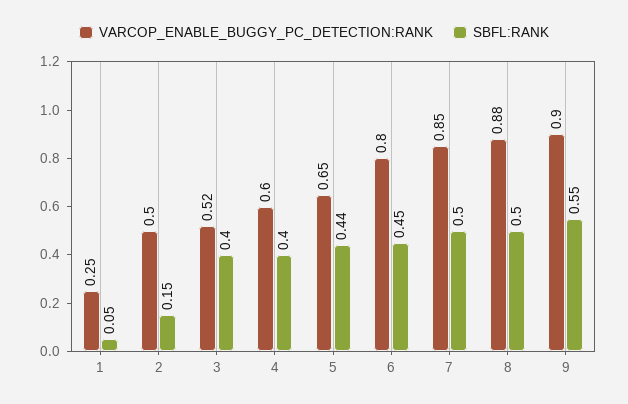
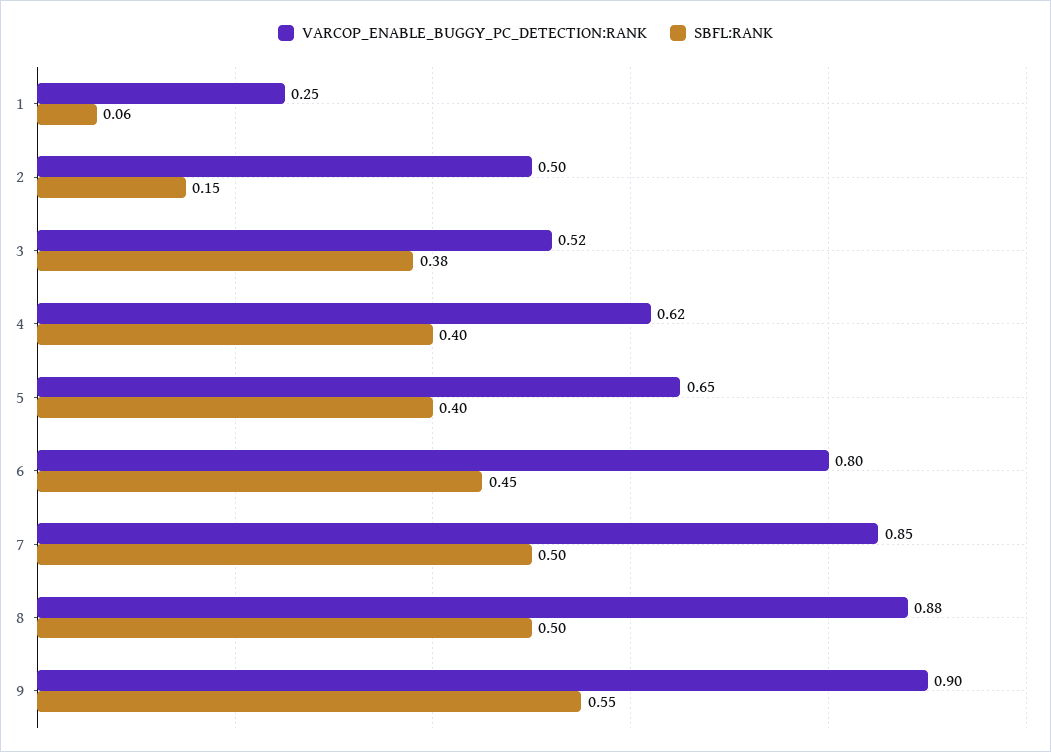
  {
    "VARCOP_ENABLE_BUGGY_PC_DETECTION:RANK": {
      "1": 0.25,
      "2": 0.5,
      "3": 0.52,
-     "4": 0.6,
+     "4": 0.62,
      "5": 0.65,
      "6": 0.8,
      "7": 0.85,
      "8": 0.88,
      "9": 0.9
    },
    "SBFL:RANK": {
-     "1": 0.05,
+     "1": 0.06,
      "2": 0.15,
-     "3": 0.4,
+     "3": 0.38,
      "4": 0.4,
-     "5": 0.44,
+     "5": 0.4,
      "6": 0.45,
      "7": 0.5,
      "8": 0.5,
      "9": 0.55
    }
  }

